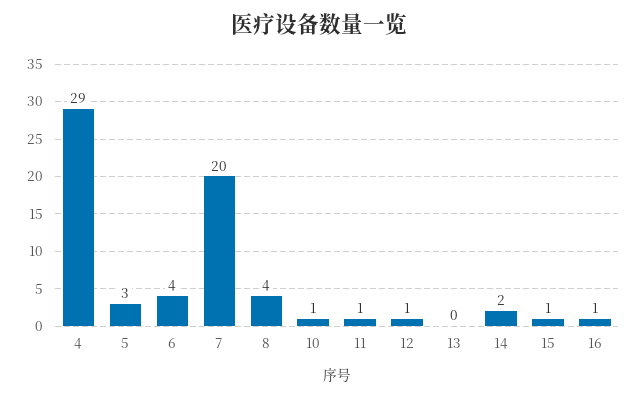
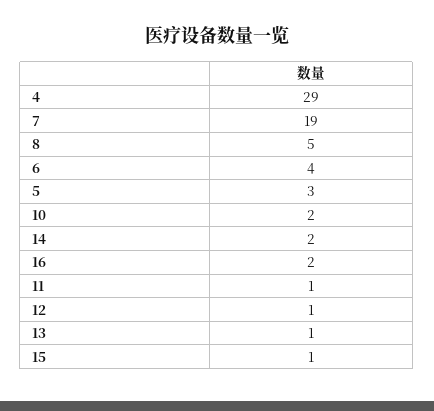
  {
    "4": 29,
    "5": 3,
    "6": 4,
-   "7": 20,
+   "7": 19,
-   "8": 4,
+   "8": 5,
-   "10": 1,
+   "10": 2,
    "11": 1,
    "12": 1,
-   "13": 0,
+   "13": 1,
    "14": 2,
    "15": 1,
-   "16": 1
+   "16": 2
  }

